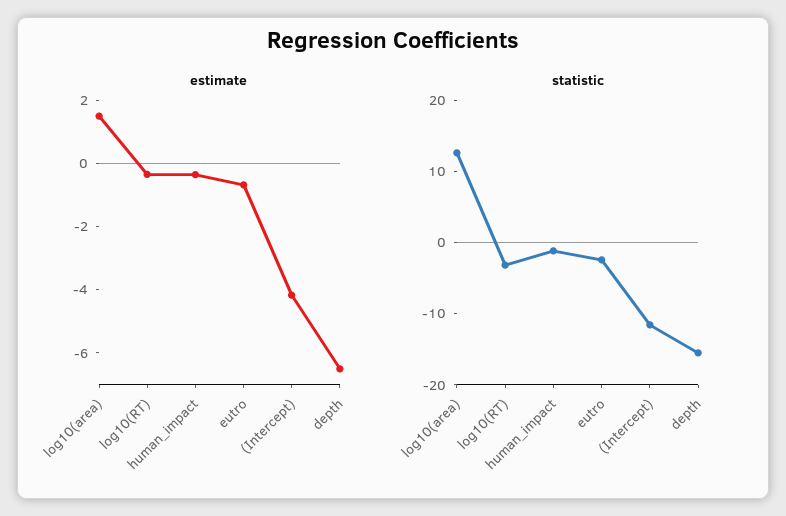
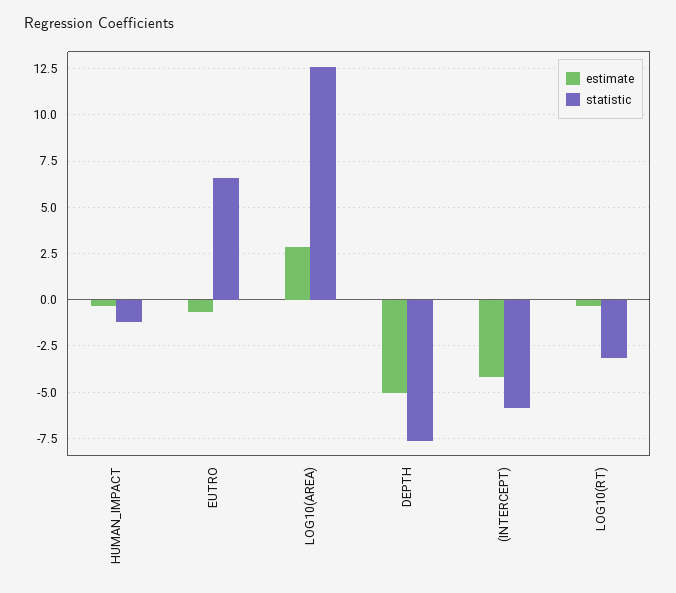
  {
    "estimate": {
-     "log10(area)": 1.5,
+     "log10(area)": 3,
      "log10(RT)": -0.5,
      "human_impact": -0.5,
      "eutro": -0.5,
      "(Intercept)": -4,
-     "depth": -6.5
+     "depth": -5
    },
    "statistic": {
      "log10(area)": 12.5,
      "log10(RT)": -3,
      "human_impact": -1,
-     "eutro": -2,
+     "eutro": 6.5,
-     "(Intercept)": -12,
+     "(Intercept)": -6,
-     "depth": -16
+     "depth": -7.5
    }
  }

